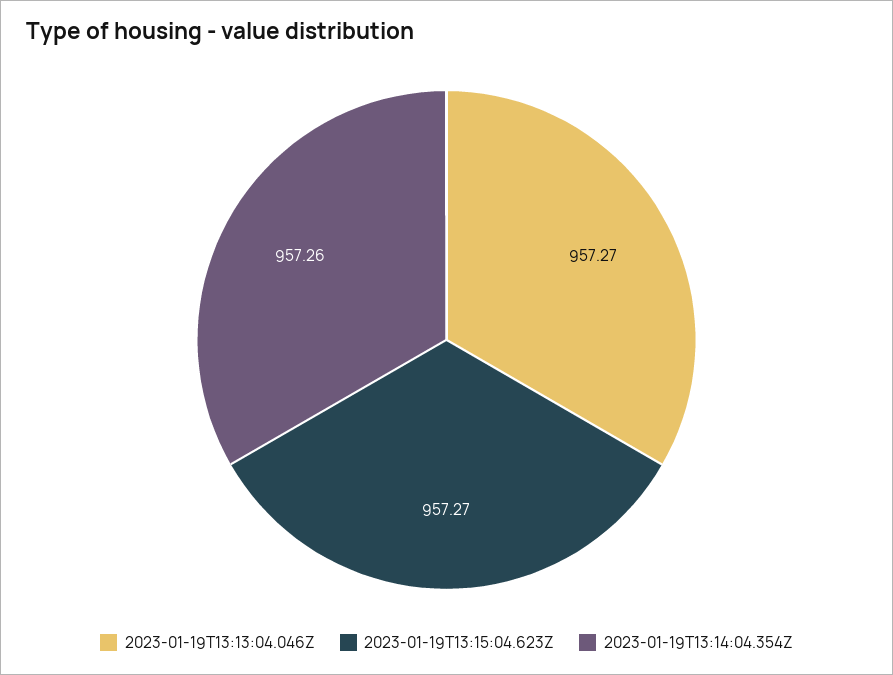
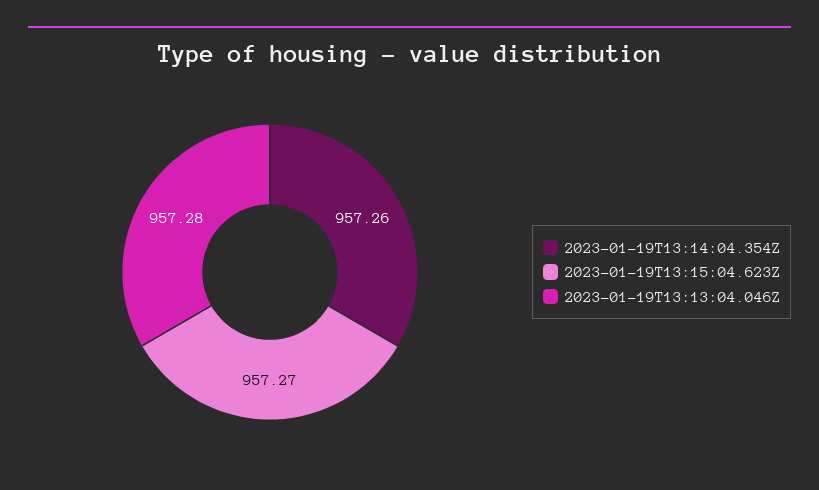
  {
-   "2023-01-19T13:13:04.046Z": 957.27,
+   "2023-01-19T13:13:04.046Z": 957.28,
    "2023-01-19T13:15:04.623Z": 957.27,
    "2023-01-19T13:14:04.354Z": 957.26
  }

